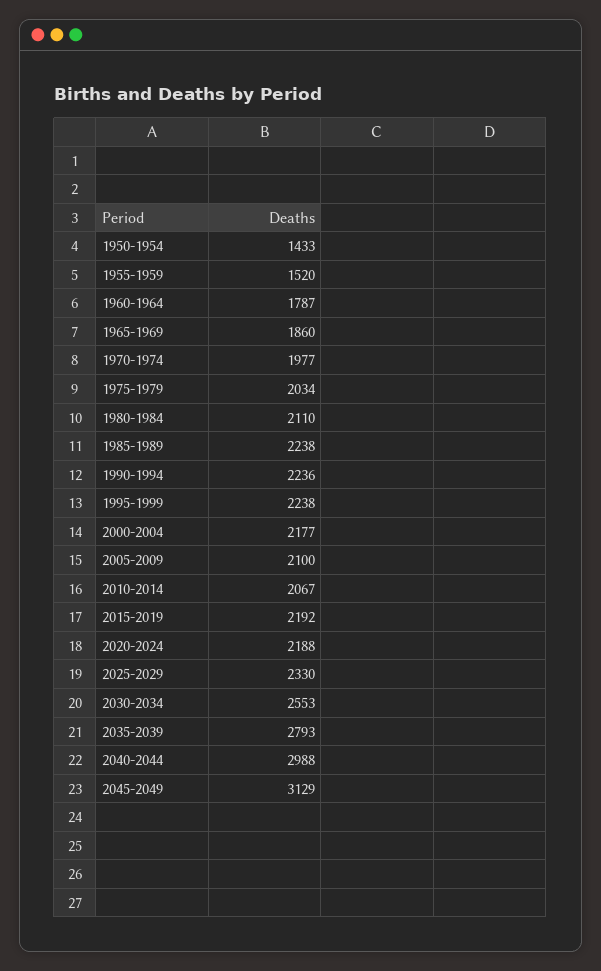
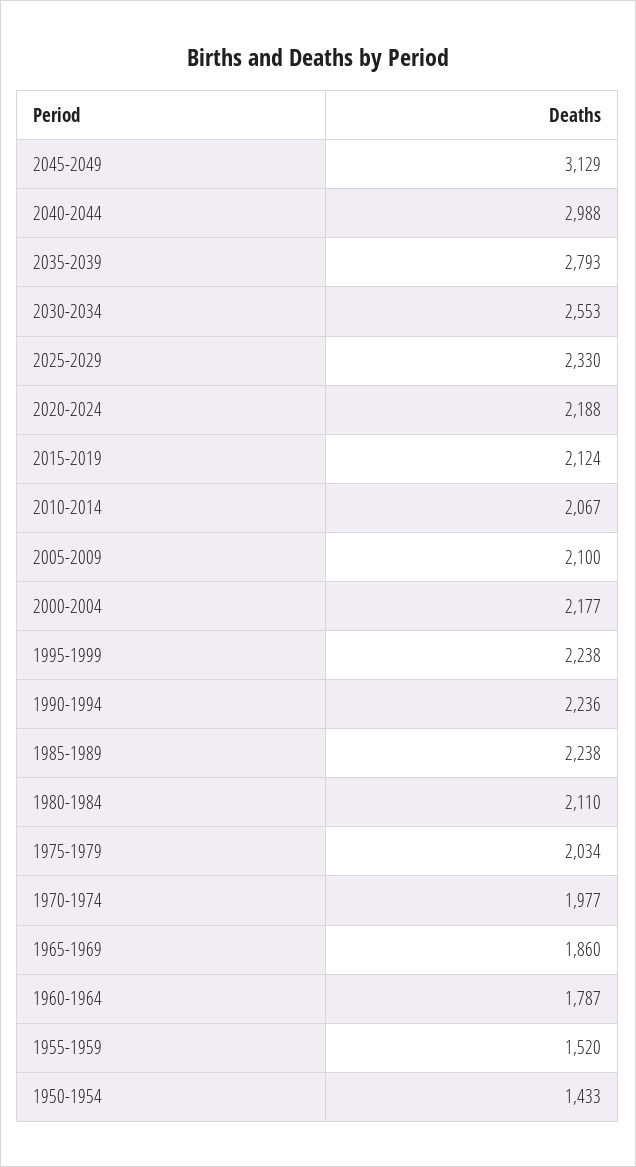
  {
    "1950-1954": 1433,
    "1955-1959": 1520,
    "1960-1964": 1787,
    "1965-1969": 1860,
    "1970-1974": 1977,
    "1975-1979": 2034,
    "1980-1984": 2110,
    "1985-1989": 2238,
    "1990-1994": 2236,
    "1995-1999": 2238,
    "2000-2004": 2177,
    "2005-2009": 2100,
    "2010-2014": 2067,
-   "2015-2019": 2192,
+   "2015-2019": 2124,
    "2020-2024": 2188,
    "2025-2029": 2330,
    "2030-2034": 2553,
    "2035-2039": 2793,
    "2040-2044": 2988,
    "2045-2049": 3129
  }

